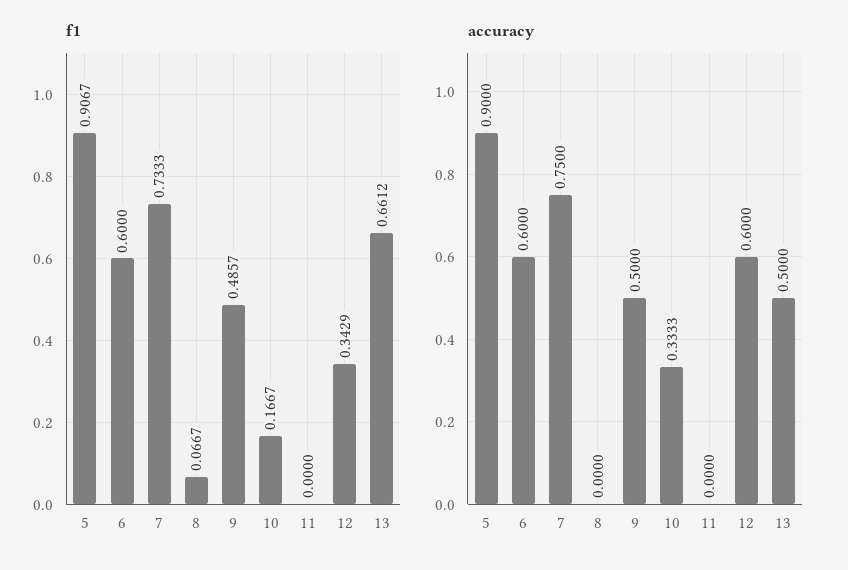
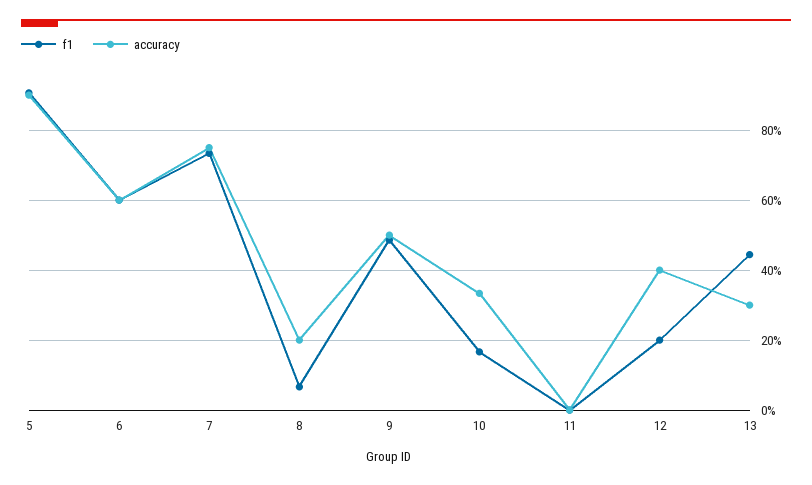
  {
    "f1": {
      "5": 0.9067,
      "6": 0.6,
      "7": 0.7333,
      "8": 0.0667,
      "9": 0.4857,
      "10": 0.1667,
      "11": 0,
-     "12": 0.3429,
+     "12": 0.2,
-     "13": 0.6612
+     "13": 0.44
    },
    "accuracy": {
      "5": 0.9,
      "6": 0.6,
      "7": 0.75,
-     "8": 0,
+     "8": 0.2,
      "9": 0.5,
      "10": 0.3333,
      "11": 0,
-     "12": 0.6,
+     "12": 0.4,
-     "13": 0.5
+     "13": 0.3
    }
  }

